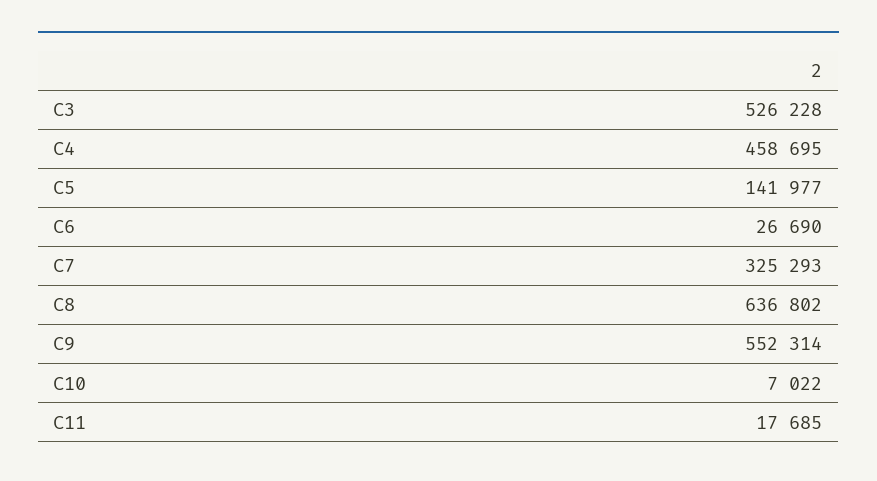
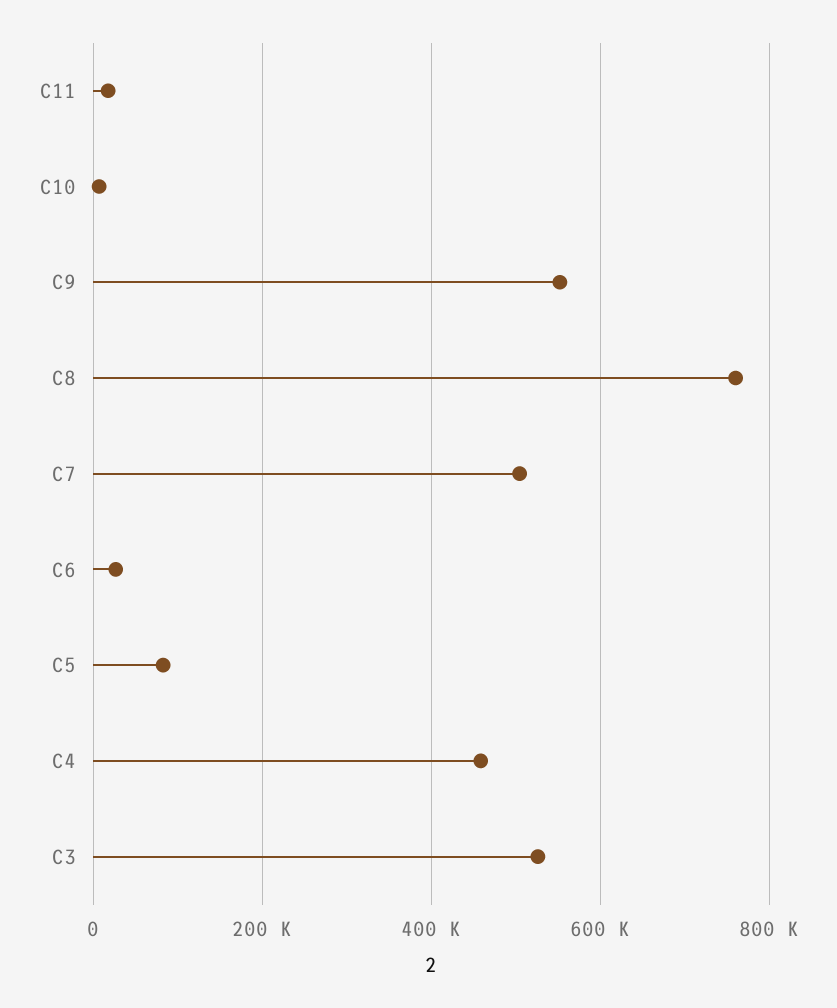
  {
    "C3": 526228,
    "C4": 458695,
-   "C5": 141977,
+   "C5": 80000,
    "C6": 26690,
-   "C7": 325293,
+   "C7": 500000,
-   "C8": 636802,
+   "C8": 760000,
    "C9": 552314,
    "C10": 7022,
    "C11": 17685
  }

